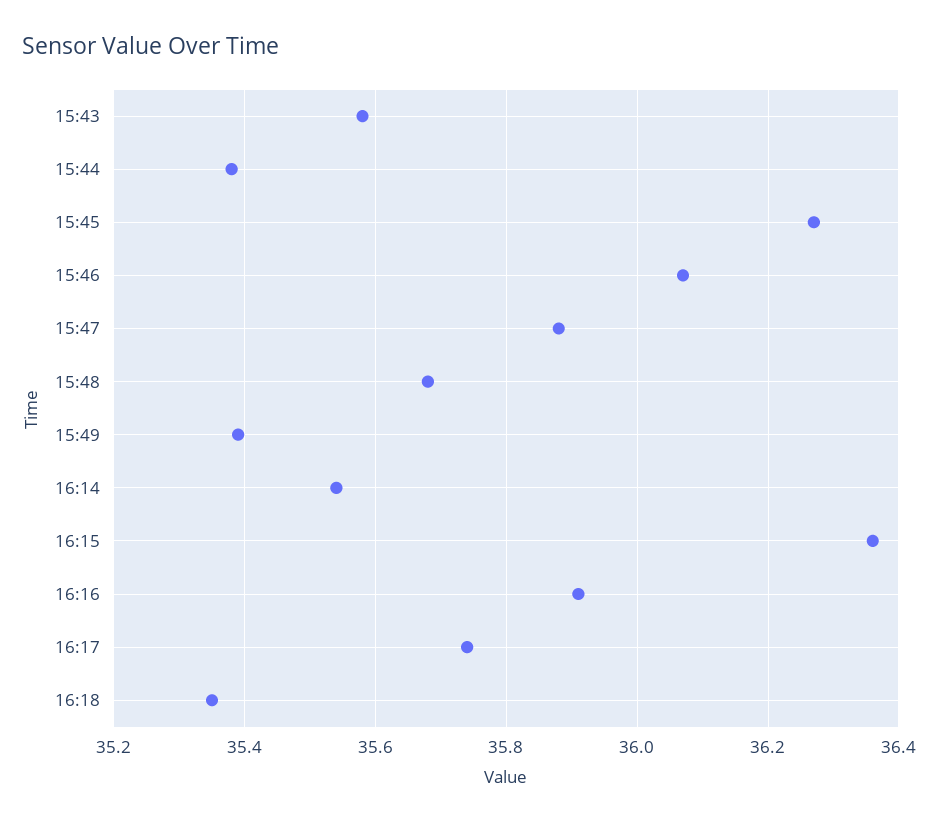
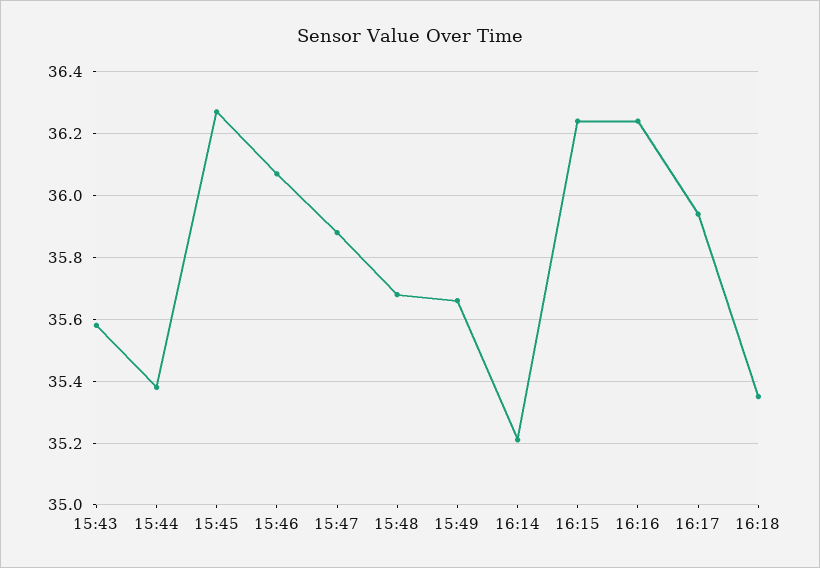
  {
    "15:43": 35.6,
    "15:44": 35.4,
    "15:45": 36.25,
    "15:46": 36.05,
    "15:47": 35.9,
    "15:48": 35.7,
-   "15:49": 35.4,
+   "15:49": 35.65,
-   "16:14": 35.55,
+   "16:14": 35.2,
-   "16:15": 36.35,
+   "16:15": 36.25,
-   "16:16": 35.9,
+   "16:16": 36.25,
-   "16:17": 35.75,
+   "16:17": 35.95,
    "16:18": 35.35
  }

